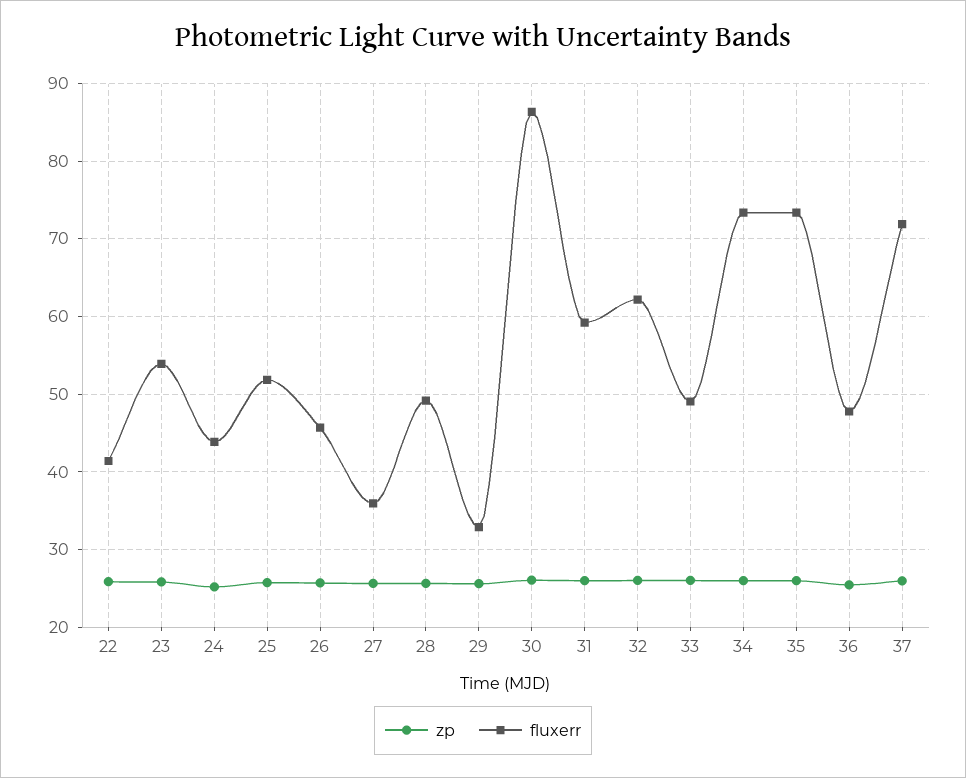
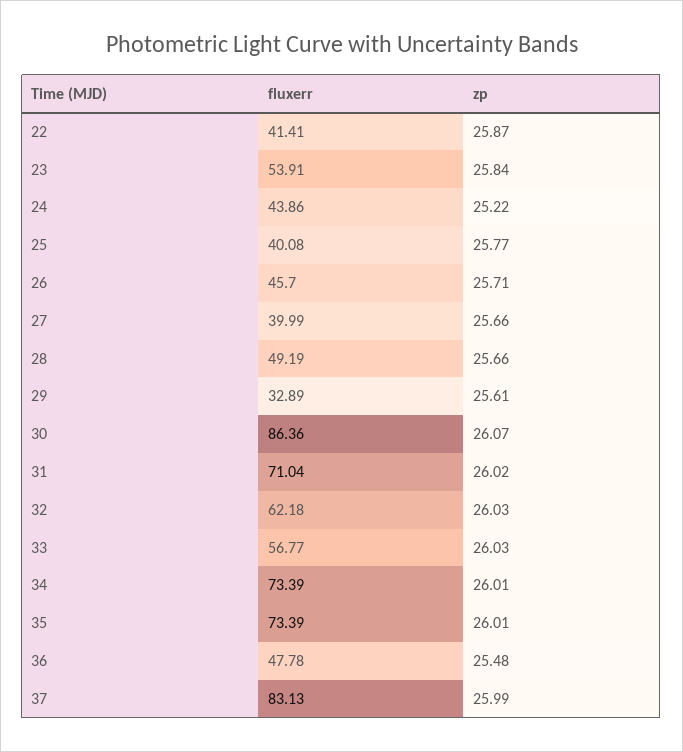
  {
    "zp": {
      "22": 25.87,
      "23": 25.84,
      "24": 25.22,
      "25": 25.77,
      "26": 25.71,
      "27": 25.66,
      "28": 25.66,
      "29": 25.61,
      "30": 26.07,
      "31": 26.02,
      "32": 26.03,
      "33": 26.03,
      "34": 26.01,
      "35": 26.01,
      "36": 25.48,
      "37": 25.99
    },
    "fluxerr": {
      "22": 41.41,
      "23": 53.91,
      "24": 43.86,
-     "25": 52,
+     "25": 40.08,
      "26": 45.7,
-     "27": 36,
+     "27": 39.99,
      "28": 49.19,
      "29": 32.89,
      "30": 86.36,
-     "31": 59,
+     "31": 71.04,
      "32": 62.18,
-     "33": 49,
+     "33": 56.77,
      "34": 73.39,
      "35": 73.39,
      "36": 47.78,
-     "37": 72
+     "37": 83.13
    }
  }

